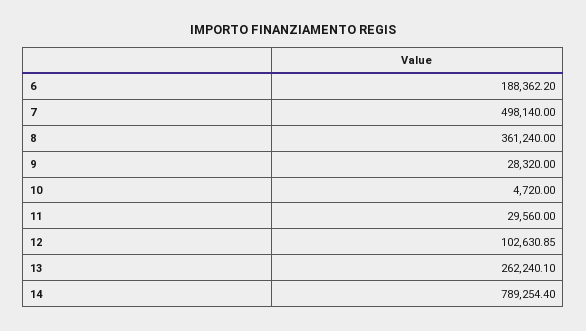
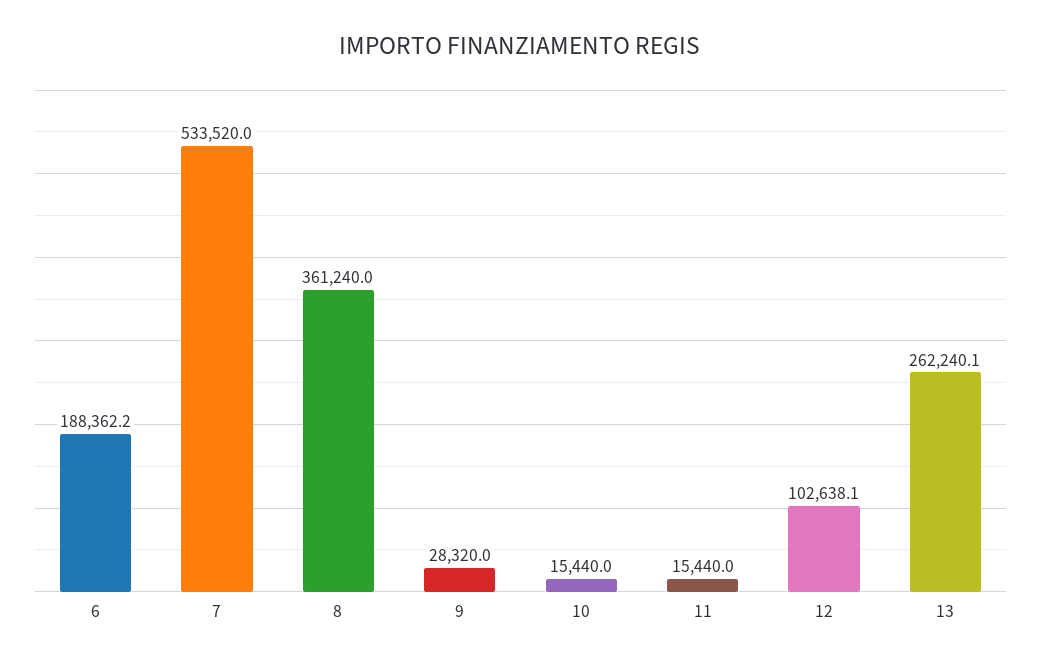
  {
    "6": 188362.2,
-   "7": 498140,
+   "7": 533520,
    "8": 361240,
    "9": 28320,
-   "10": 4720,
+   "10": 15440,
-   "11": 29560,
+   "11": 15440,
-   "12": 102630.85,
+   "12": 102638.1,
-   "13": 262240.1,
+   "13": 262240.1
-   "14": 789254.4
  }

